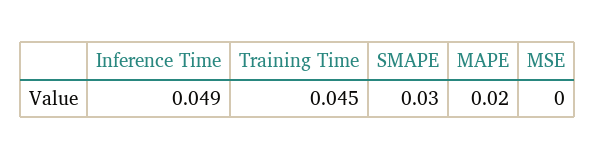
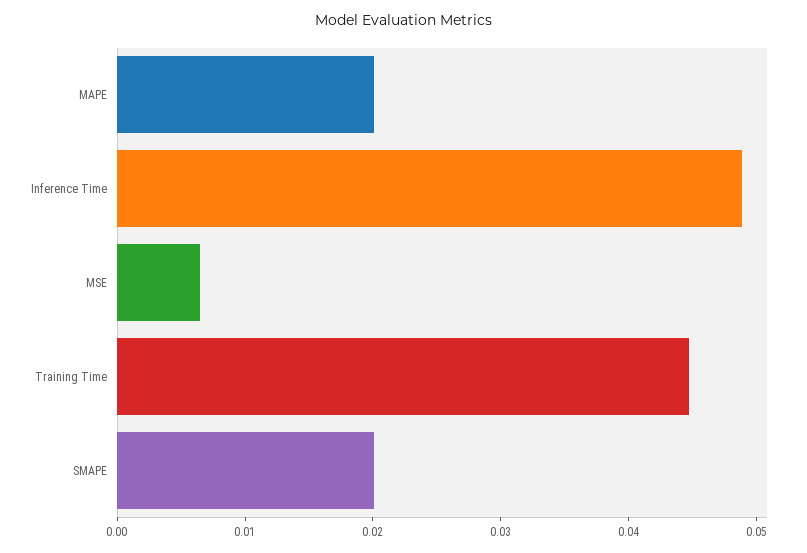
  {
    "Inference Time": 0.049,
    "Training Time": 0.045,
-   "SMAPE": 0.03,
+   "SMAPE": 0.02,
    "MAPE": 0.02,
-   "MSE": 0
+   "MSE": 0.006
  }

